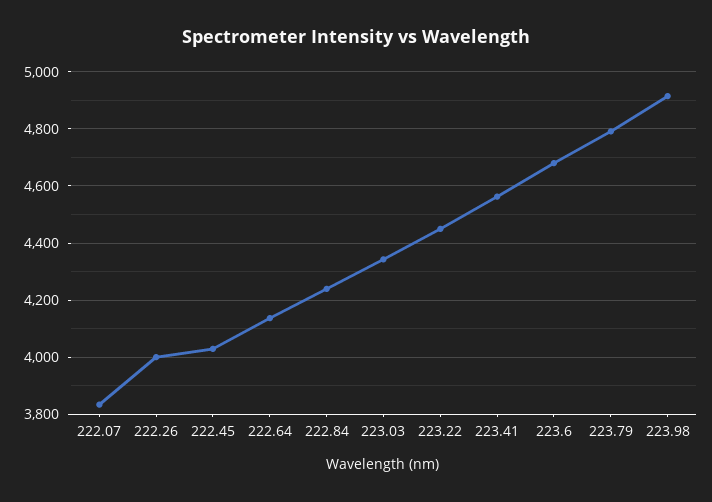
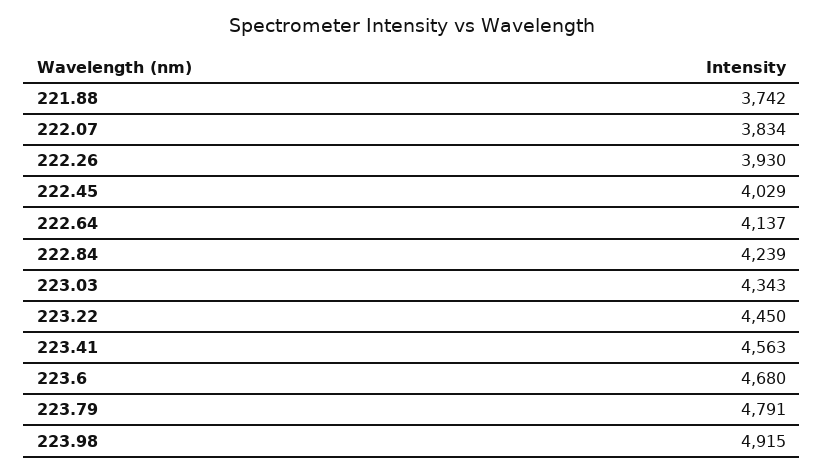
  {
    "222.07": 3834,
-   "222.26": 4000,
+   "222.26": 3930,
    "222.45": 4029,
    "222.64": 4137,
    "222.84": 4239,
    "223.03": 4343,
    "223.22": 4450,
    "223.41": 4563,
    "223.6": 4680,
    "223.79": 4791,
-   "223.98": 4915
+   "223.98": 4915,
+   "221.88": 3742
  }

